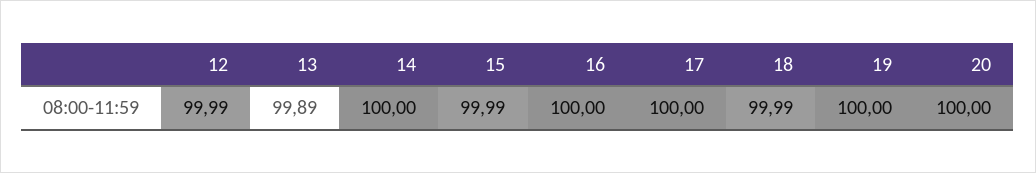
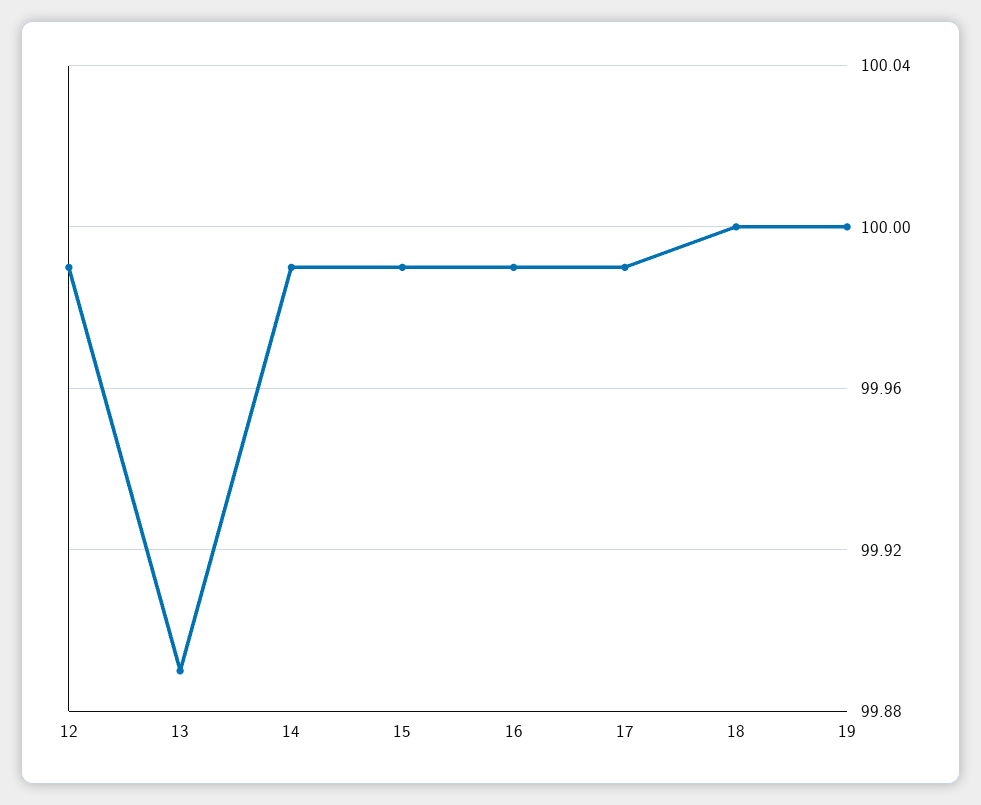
  {
    "12": 99.99,
    "13": 99.89,
-   "14": 100,
+   "14": 99.99,
    "15": 99.99,
-   "16": 100,
+   "16": 99.99,
-   "17": 100,
+   "17": 99.99,
-   "18": 99.99,
+   "18": 100,
-   "19": 100,
+   "19": 100
-   "20": 100
  }

